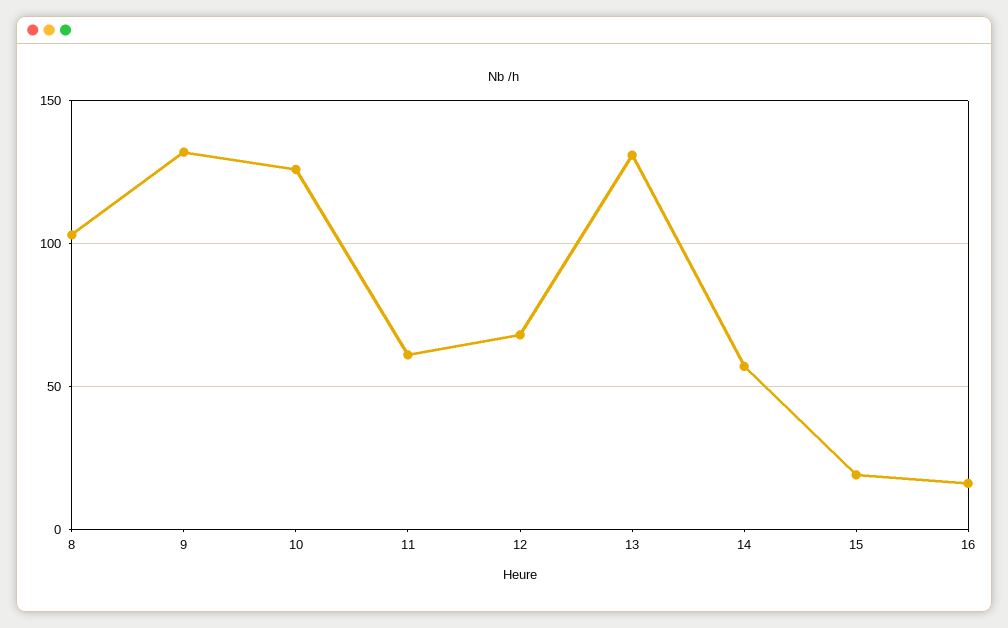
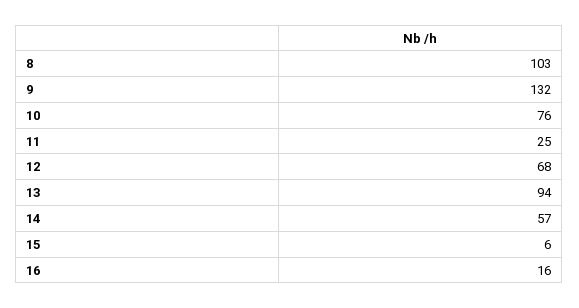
  {
    "8": 103,
    "9": 132,
-   "10": 125,
+   "10": 76,
-   "11": 60,
+   "11": 25,
    "12": 68,
-   "13": 130,
+   "13": 94,
    "14": 57,
-   "15": 20,
+   "15": 6,
    "16": 16
  }

